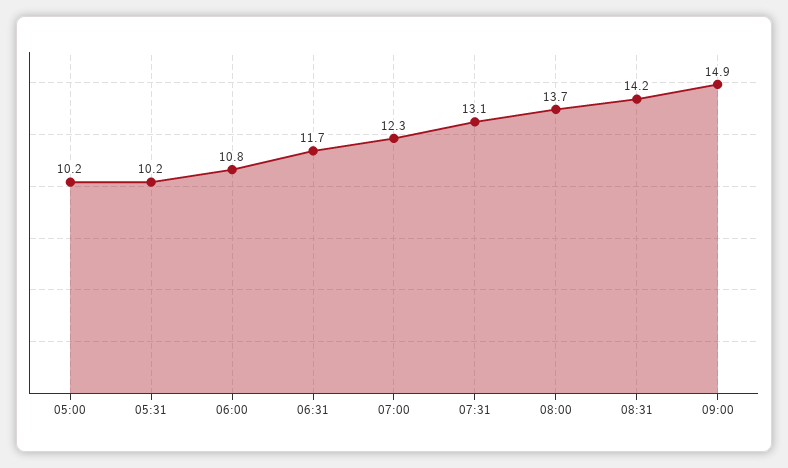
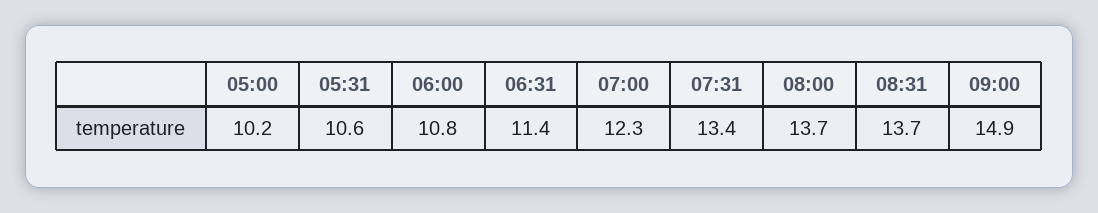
  {
    "05:00": 10.2,
-   "05:31": 10.2,
+   "05:31": 10.6,
    "06:00": 10.8,
-   "06:31": 11.7,
+   "06:31": 11.4,
    "07:00": 12.3,
-   "07:31": 13.1,
+   "07:31": 13.4,
    "08:00": 13.7,
-   "08:31": 14.2,
+   "08:31": 13.7,
    "09:00": 14.9
  }

